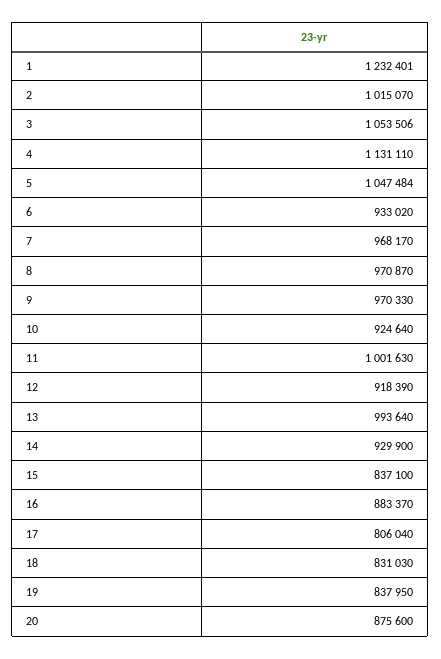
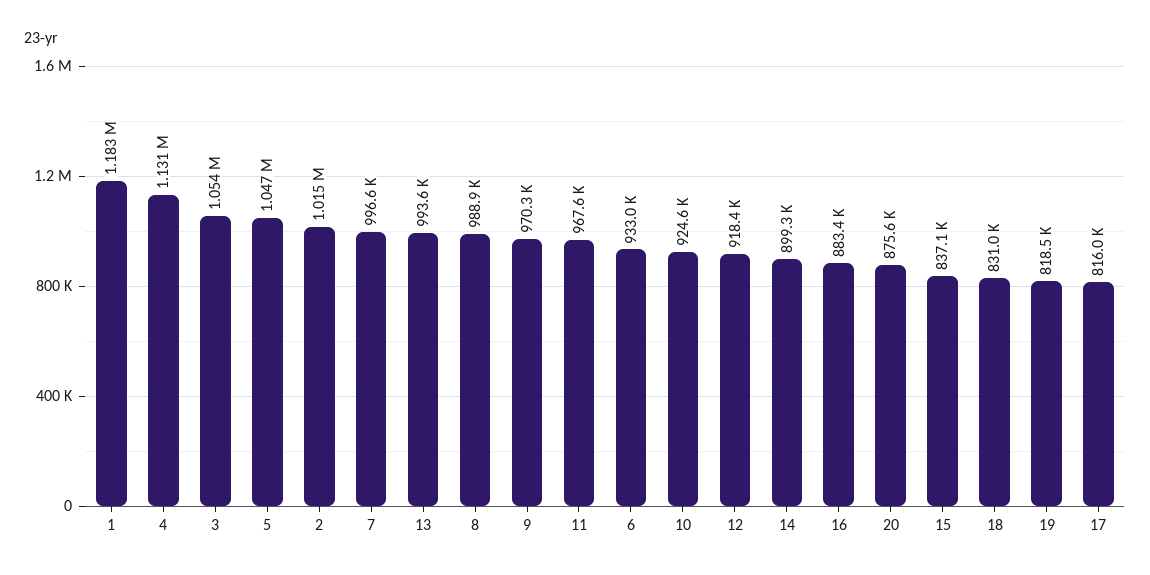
  {
-   "1": 1232401,
+   "1": 1183000,
    "2": 1015070,
    "3": 1053506,
    "4": 1131110,
    "5": 1047484,
    "6": 933020,
-   "7": 968170,
+   "7": 996600,
-   "8": 970870,
+   "8": 988900,
    "9": 970330,
    "10": 924640,
-   "11": 1001630,
+   "11": 967600,
    "12": 918390,
    "13": 993640,
-   "14": 929900,
+   "14": 899300,
    "15": 837100,
    "16": 883370,
-   "17": 806040,
+   "17": 816000,
    "18": 831030,
-   "19": 837950,
+   "19": 818500,
    "20": 875600
  }

